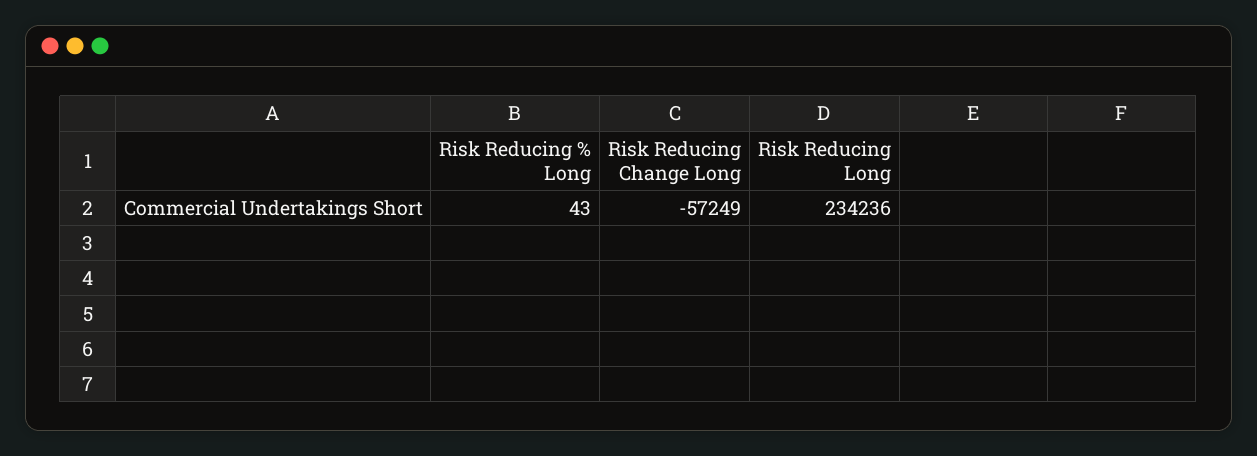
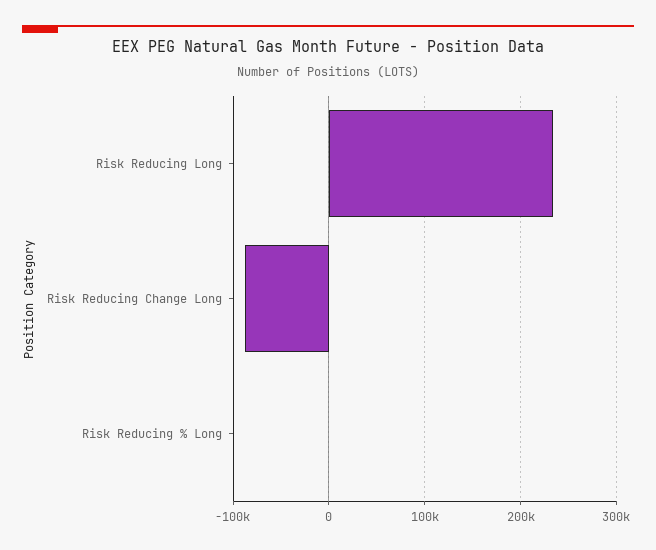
  {
    "Risk Reducing % Long": 43,
-   "Risk Reducing Change Long": -57249,
+   "Risk Reducing Change Long": -90000,
    "Risk Reducing Long": 234236
  }

